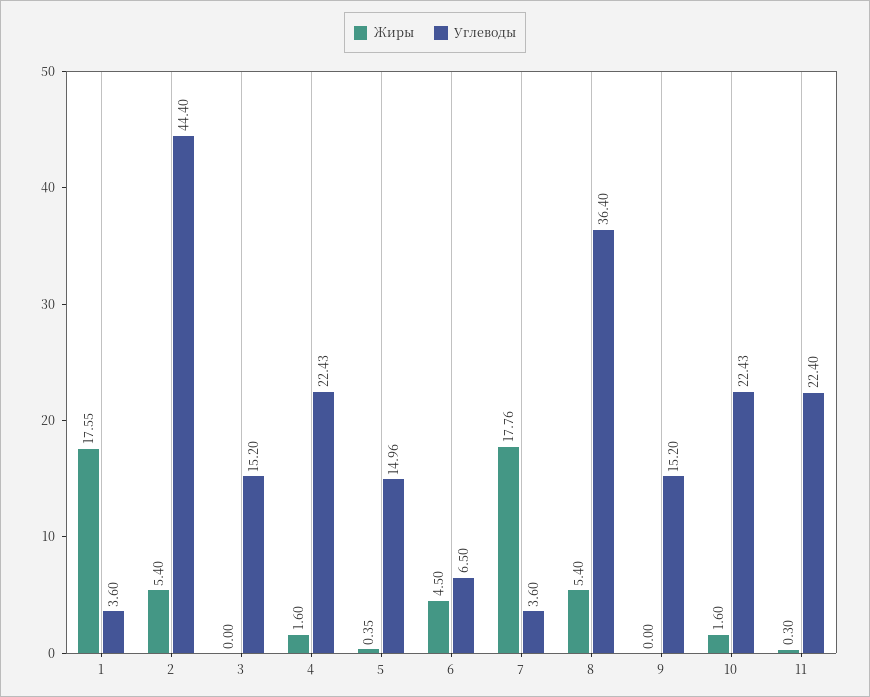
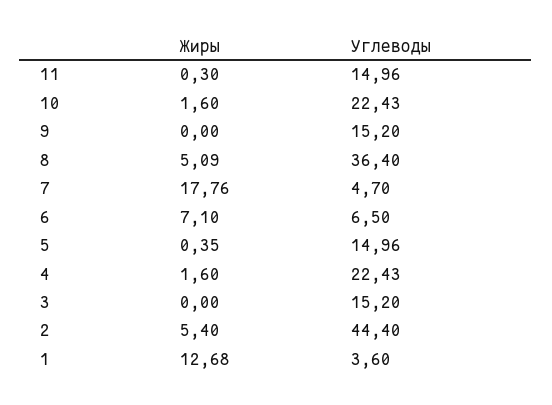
  {
    "Жиры": {
-     "1": 17.55,
+     "1": 12.68,
      "2": 5.4,
      "3": 0,
      "4": 1.6,
      "5": 0.35,
-     "6": 4.5,
+     "6": 7.1,
      "7": 17.76,
-     "8": 5.4,
+     "8": 5.09,
      "9": 0,
      "10": 1.6,
      "11": 0.3
    },
    "Углеводы": {
      "1": 3.6,
      "2": 44.4,
      "3": 15.2,
      "4": 22.43,
      "5": 14.96,
      "6": 6.5,
-     "7": 3.6,
+     "7": 4.7,
      "8": 36.4,
      "9": 15.2,
      "10": 22.43,
-     "11": 22.4
+     "11": 14.96
    }
  }

